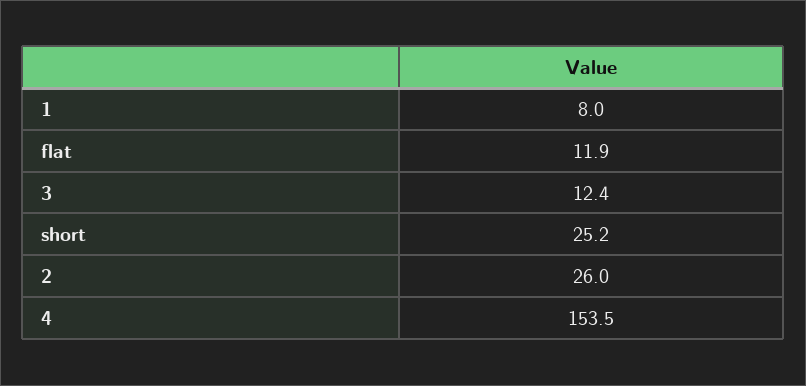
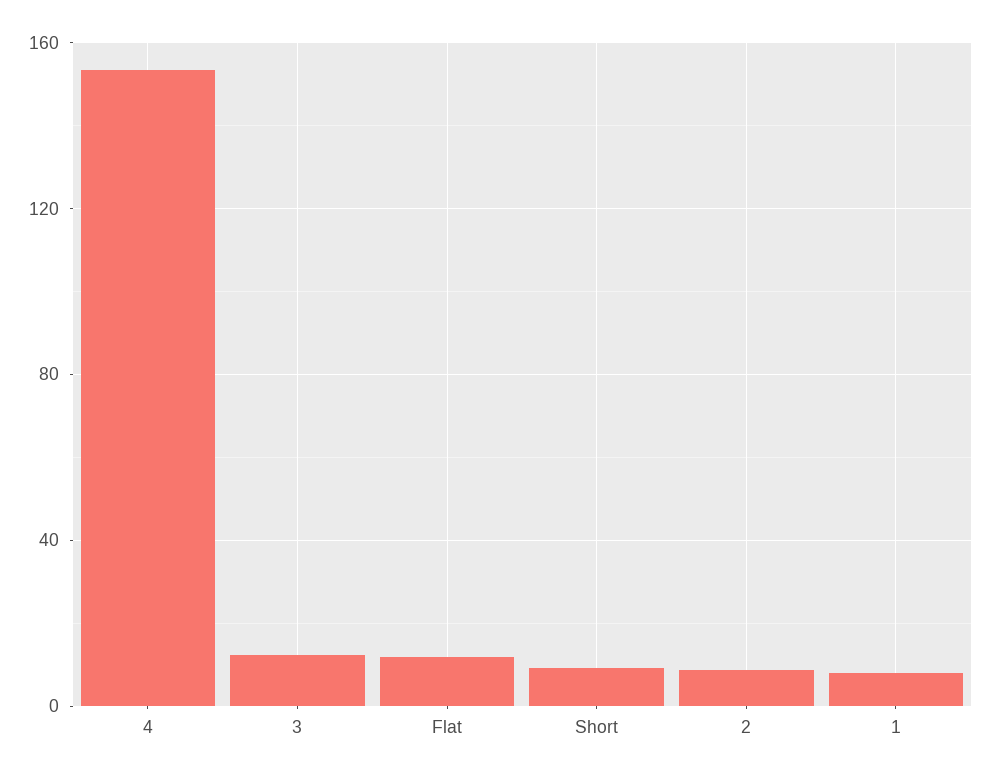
  {
    "1": 8,
    "flat": 11.9,
    "3": 12.4,
-   "short": 25.2,
+   "short": 10,
-   "2": 26,
+   "2": 10,
    "4": 153.5
  }

